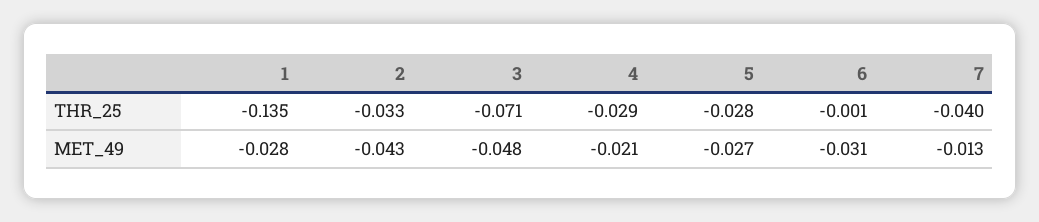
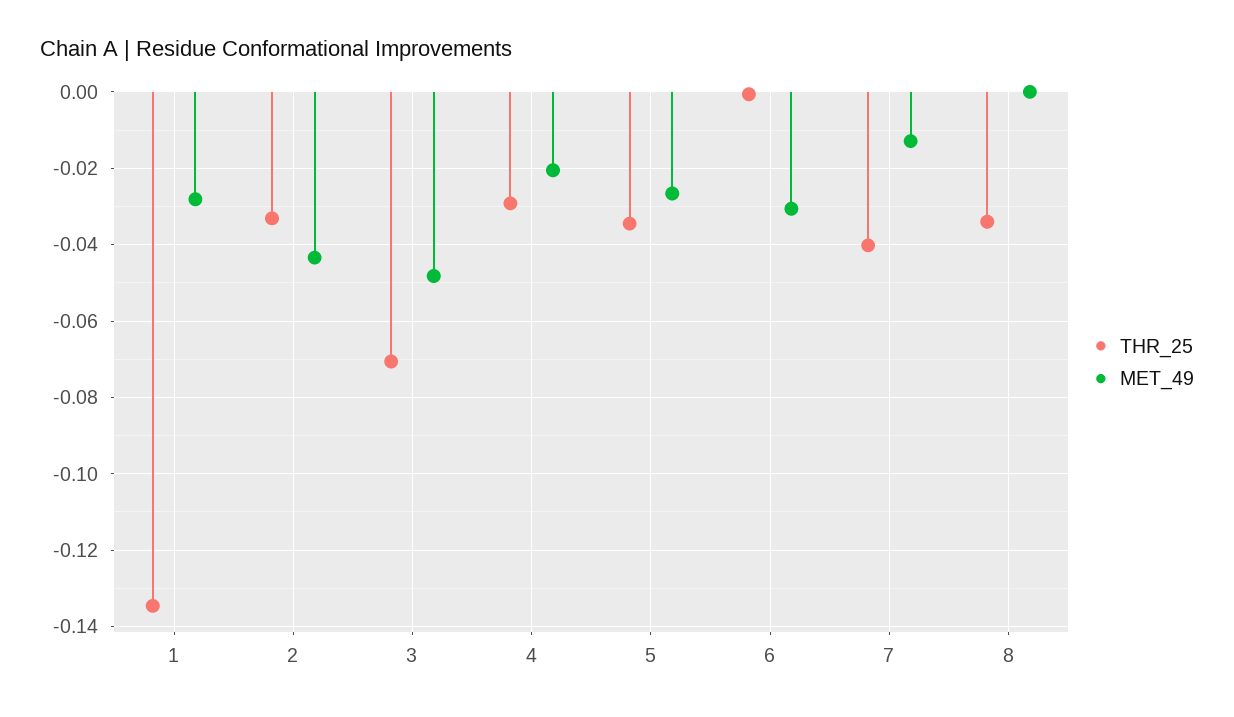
  {
    "THR_25": {
      "1": -0.135,
      "2": -0.033,
      "3": -0.071,
      "4": -0.029,
-     "5": -0.028,
+     "5": -0.034,
      "6": -0.001,
-     "7": -0.04
+     "7": -0.04,
+     "8": -0.034
    },
    "MET_49": {
      "1": -0.028,
      "2": -0.043,
      "3": -0.048,
      "4": -0.021,
      "5": -0.027,
      "6": -0.031,
-     "7": -0.013
+     "7": -0.013,
+     "8": 0
    }
  }

